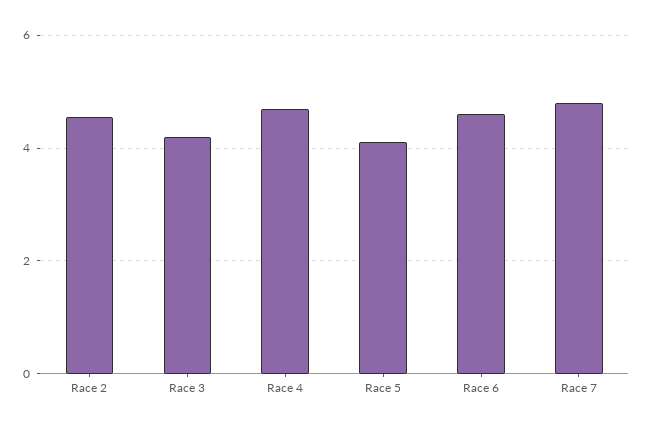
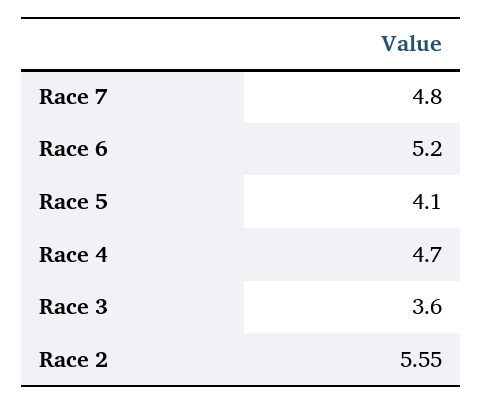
  {
-   "Race 2": 4.6,
+   "Race 2": 5.55,
-   "Race 3": 4.2,
+   "Race 3": 3.6,
    "Race 4": 4.7,
    "Race 5": 4.1,
-   "Race 6": 4.6,
+   "Race 6": 5.2,
    "Race 7": 4.8
  }

